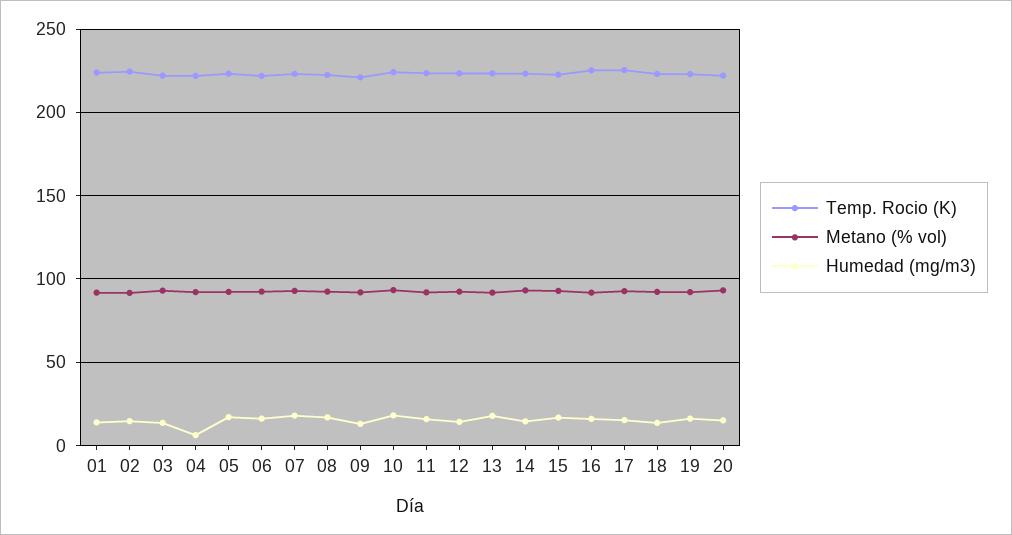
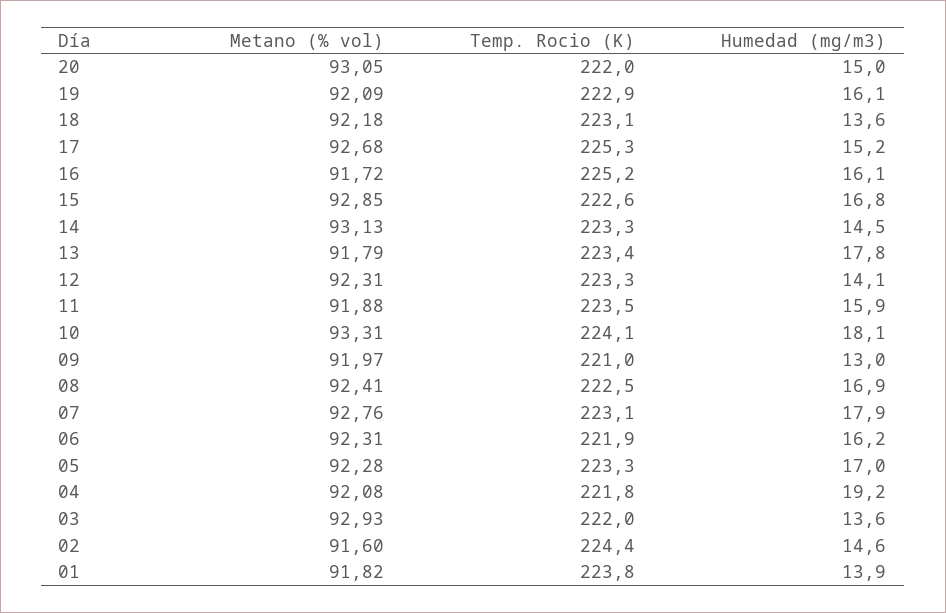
  {
    "Temp. Rocio (K)": {
      "01": 223.8,
      "02": 224.4,
      "03": 222,
      "04": 221.8,
      "05": 223.3,
      "06": 221.9,
      "07": 223.1,
      "08": 222.5,
      "09": 221,
      "10": 224.1,
      "11": 223.5,
      "12": 223.3,
      "13": 223.4,
      "14": 223.3,
      "15": 222.6,
      "16": 225.2,
      "17": 225.3,
      "18": 223.1,
      "19": 222.9,
      "20": 222
    },
    "Metano (% vol)": {
      "01": 91.82,
      "02": 91.6,
      "03": 92.93,
      "04": 92.08,
      "05": 92.28,
      "06": 92.31,
      "07": 92.76,
      "08": 92.41,
      "09": 91.97,
      "10": 93.31,
      "11": 91.88,
      "12": 92.31,
      "13": 91.79,
      "14": 93.13,
      "15": 92.85,
      "16": 91.72,
      "17": 92.68,
      "18": 92.18,
      "19": 92.09,
      "20": 93.05
    },
    "Humedad (mg/m3)": {
      "01": 13.9,
      "02": 14.6,
      "03": 13.6,
-     "04": 5,
+     "04": 19.2,
      "05": 17,
      "06": 16.2,
      "07": 17.9,
      "08": 16.9,
      "09": 13,
      "10": 18.1,
      "11": 15.9,
      "12": 14.1,
      "13": 17.8,
      "14": 14.5,
      "15": 16.8,
      "16": 16.1,
      "17": 15.2,
      "18": 13.6,
      "19": 16.1,
      "20": 15
    }
  }

